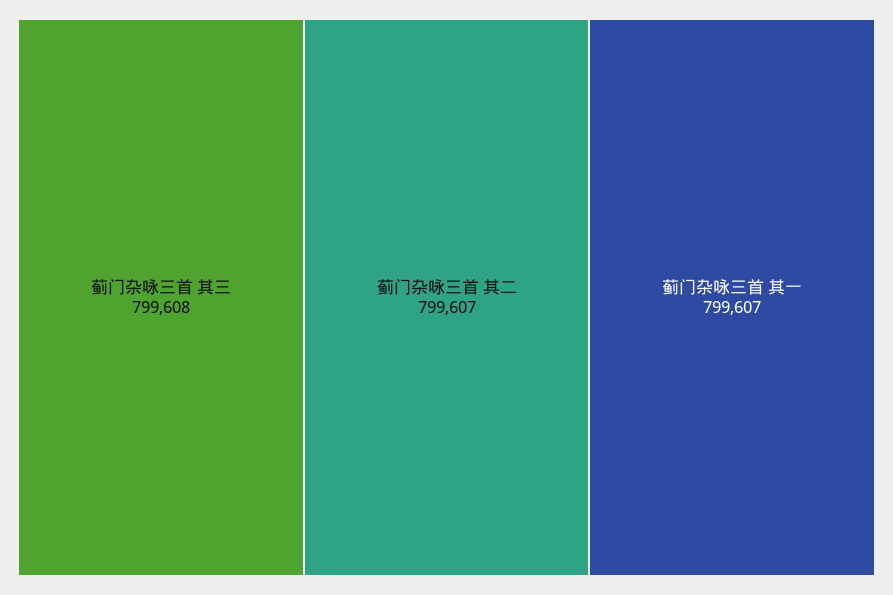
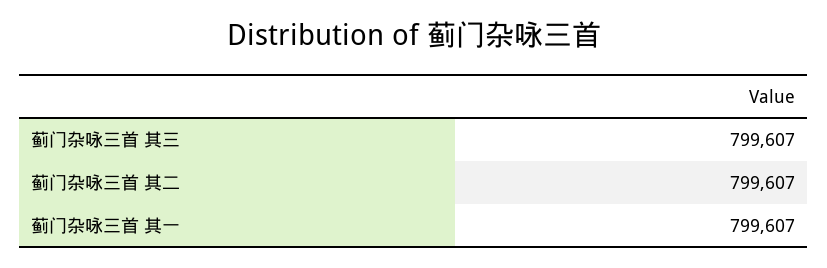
  {
-   "蓟门杂咏三首 其三": 799608,
+   "蓟门杂咏三首 其三": 799607,
    "蓟门杂咏三首 其二": 799607,
    "蓟门杂咏三首 其一": 799607
  }

